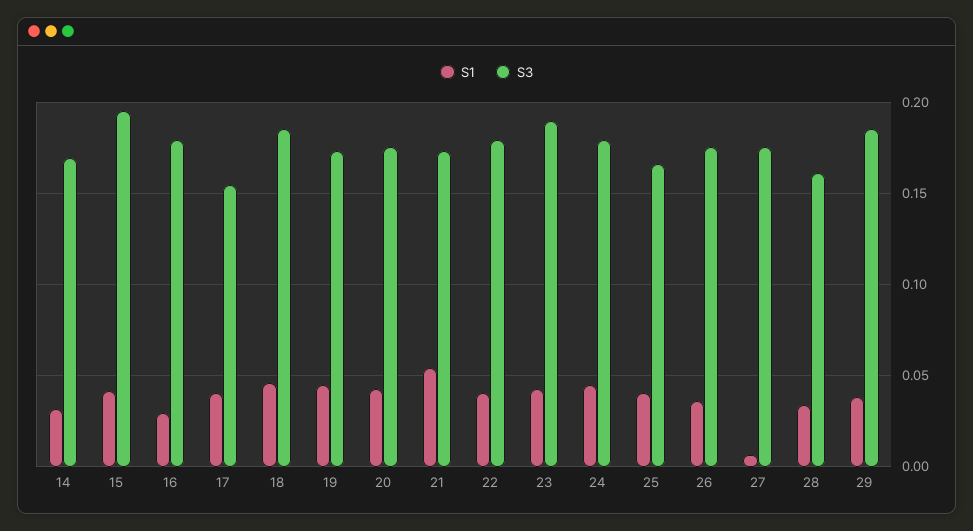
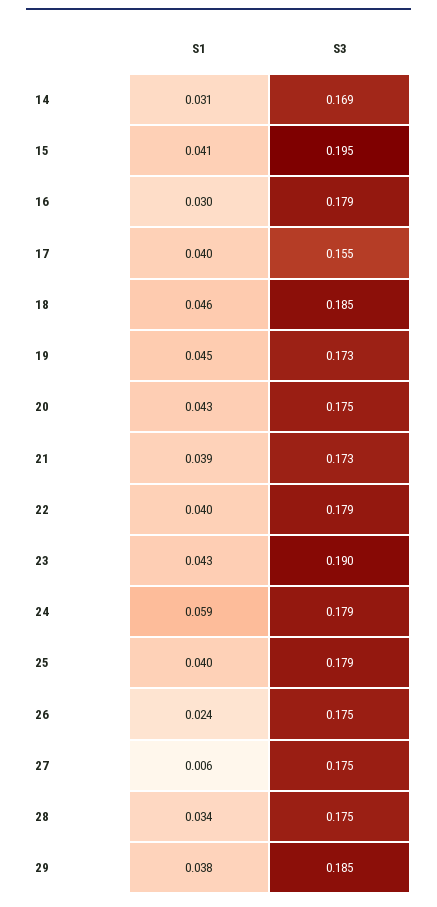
  {
    "S1": {
      "14": 0.031,
      "15": 0.041,
      "16": 0.03,
      "17": 0.04,
      "18": 0.046,
      "19": 0.045,
      "20": 0.043,
-     "21": 0.055,
+     "21": 0.039,
      "22": 0.04,
      "23": 0.043,
-     "24": 0.045,
+     "24": 0.059,
      "25": 0.04,
-     "26": 0.035,
+     "26": 0.024,
      "27": 0.006,
      "28": 0.034,
      "29": 0.038
    },
    "S3": {
      "14": 0.169,
      "15": 0.195,
      "16": 0.179,
      "17": 0.155,
      "18": 0.185,
      "19": 0.173,
      "20": 0.175,
      "21": 0.173,
      "22": 0.179,
      "23": 0.19,
      "24": 0.179,
-     "25": 0.165,
+     "25": 0.179,
      "26": 0.175,
      "27": 0.175,
-     "28": 0.16,
+     "28": 0.175,
      "29": 0.185
    }
  }

